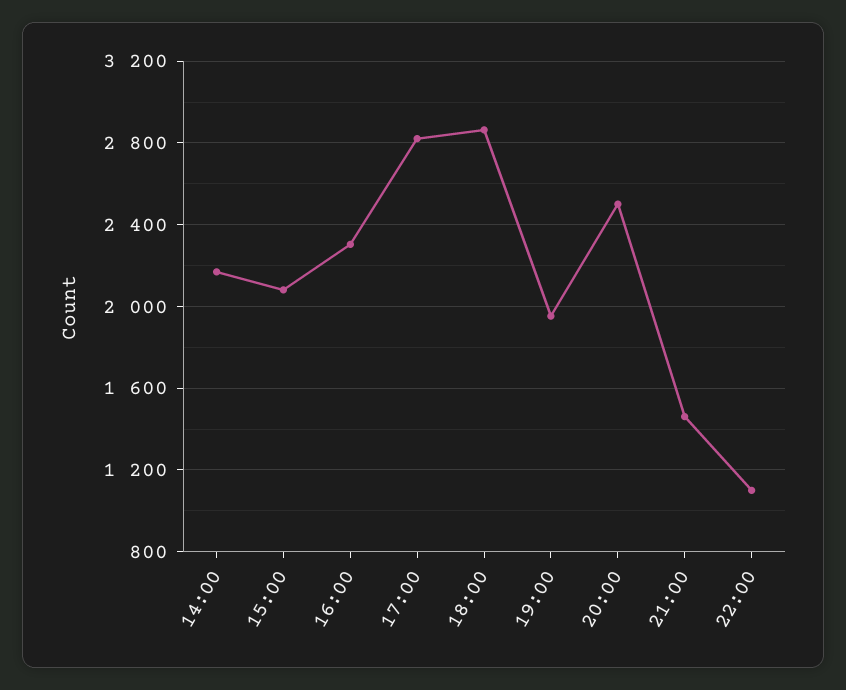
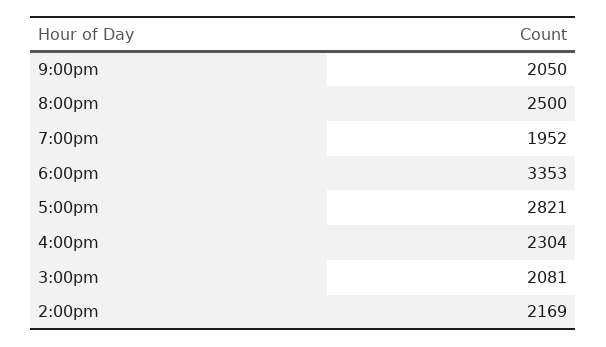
  {
    "14:00": 2169,
    "15:00": 2081,
    "16:00": 2304,
    "17:00": 2821,
-   "18:00": 2850,
+   "18:00": 3353,
    "19:00": 1952,
    "20:00": 2500,
-   "21:00": 1450,
+   "21:00": 2050
-   "22:00": 1100
  }

